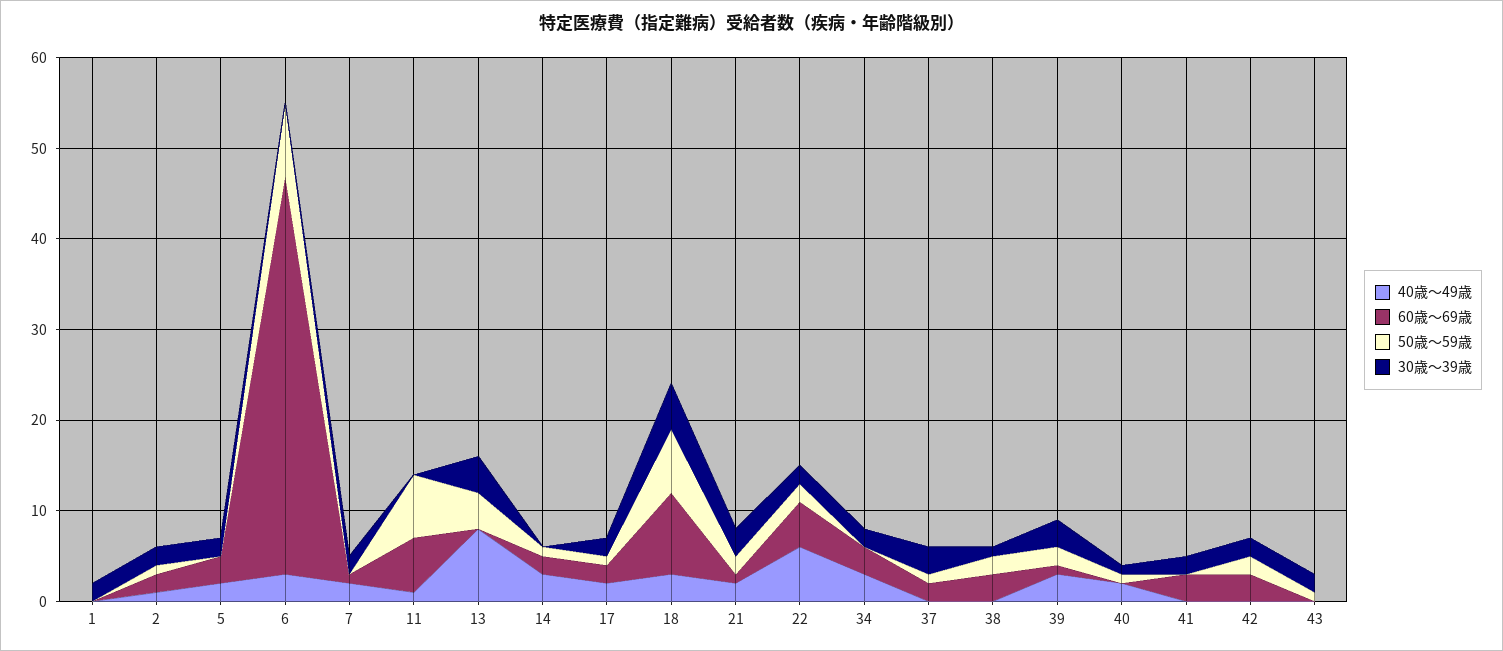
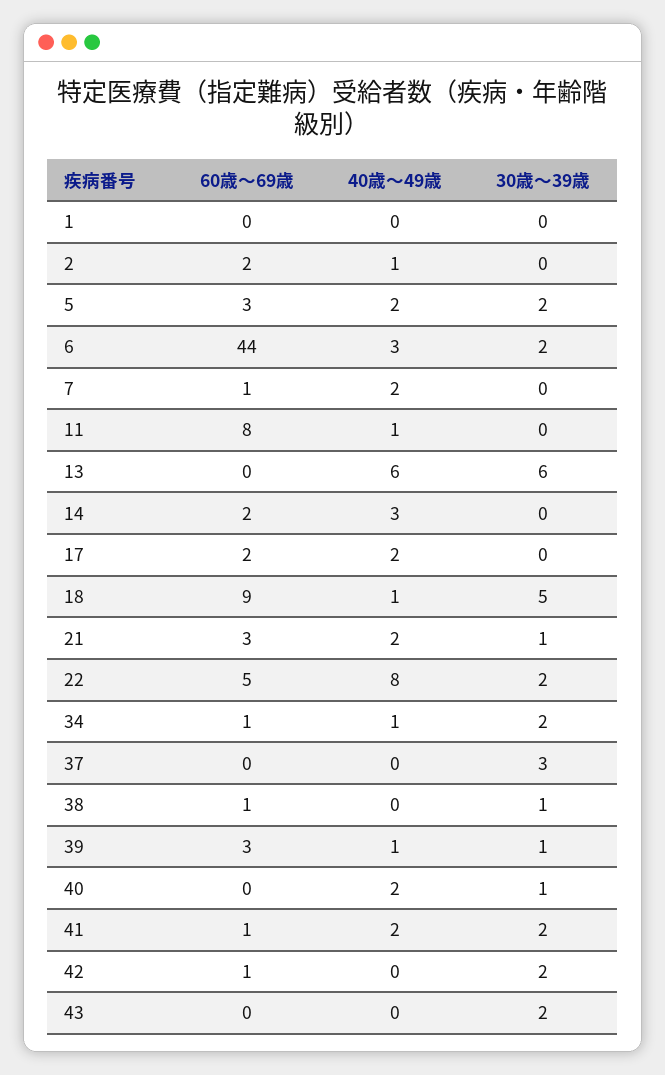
  {
    "40歳〜49歳": {
      "1": 0,
      "2": 1,
      "5": 2,
      "6": 3,
      "7": 2,
      "11": 1,
-     "13": 8,
+     "13": 6,
      "14": 3,
      "17": 2,
-     "18": 3,
+     "18": 1,
      "21": 2,
-     "22": 6,
+     "22": 8,
-     "34": 3,
+     "34": 1,
      "37": 0,
      "38": 0,
-     "39": 3,
+     "39": 1,
      "40": 2,
-     "41": 0,
+     "41": 2,
      "42": 0,
      "43": 0
    },
    "60歳〜69歳": {
      "1": 0,
      "2": 2,
      "5": 3,
      "6": 44,
      "7": 1,
-     "11": 6,
+     "11": 8,
      "13": 0,
      "14": 2,
      "17": 2,
      "18": 9,
-     "21": 1,
+     "21": 3,
      "22": 5,
-     "34": 3,
+     "34": 1,
-     "37": 2,
+     "37": 0,
-     "38": 3,
+     "38": 1,
-     "39": 1,
+     "39": 3,
      "40": 0,
-     "41": 3,
+     "41": 1,
-     "42": 3,
+     "42": 1,
      "43": 0
    },
-   "50歳〜59歳": {
-     "1": 0,
-     "2": 1,
-     "5": 0,
-     "6": 8,
-     "7": 0,
-     "11": 7,
-     "13": 4,
-     "14": 1,
-     "17": 1,
-     "18": 7,
-     "21": 2,
-     "22": 2,
-     "34": 0,
-     "37": 1,
-     "38": 2,
-     "39": 2,
-     "40": 1,
-     "41": 0,
-     "42": 2,
-     "43": 1
-   },
    "30歳〜39歳": {
-     "1": 2,
+     "1": 0,
-     "2": 2,
+     "2": 0,
      "5": 2,
-     "6": 0,
+     "6": 2,
-     "7": 2,
+     "7": 0,
      "11": 0,
-     "13": 4,
+     "13": 6,
      "14": 0,
-     "17": 2,
+     "17": 0,
      "18": 5,
-     "21": 3,
+     "21": 1,
      "22": 2,
      "34": 2,
      "37": 3,
      "38": 1,
-     "39": 3,
+     "39": 1,
      "40": 1,
      "41": 2,
      "42": 2,
      "43": 2
    }
  }

